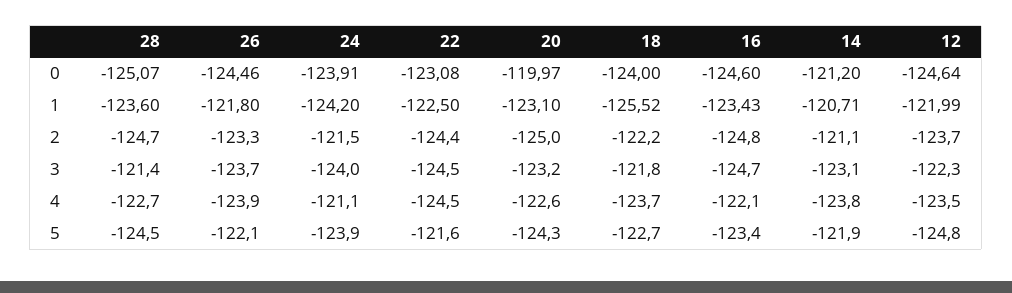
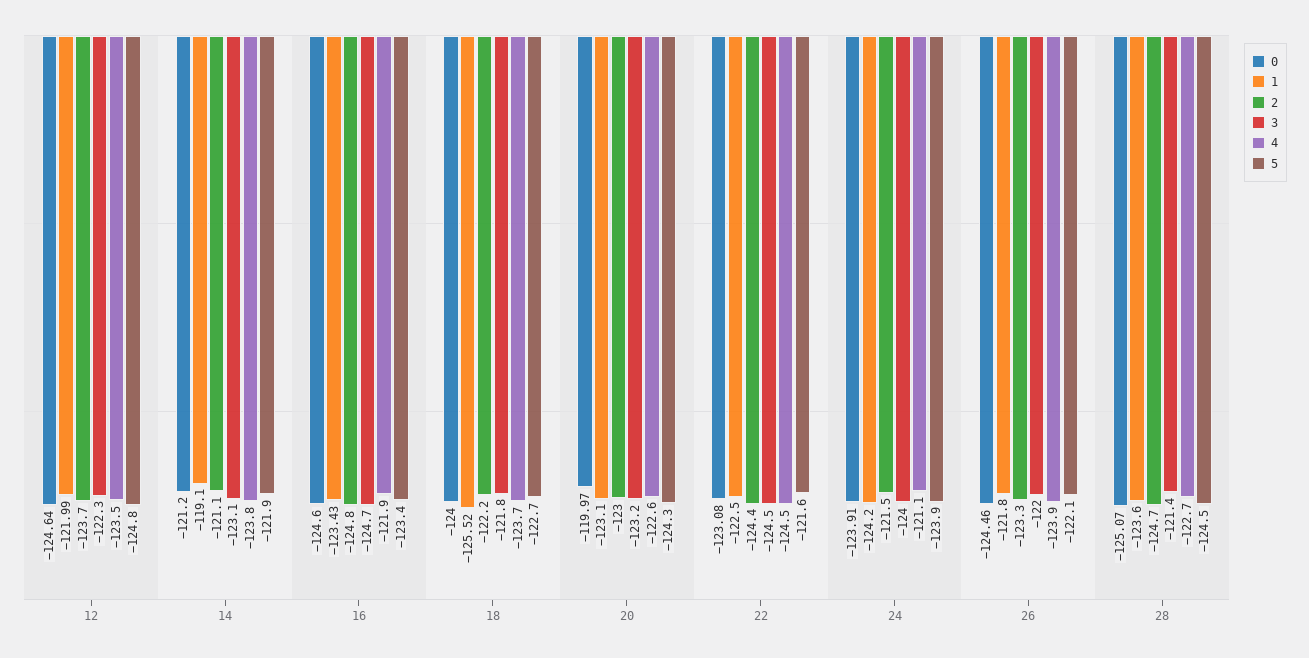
  {
    "0": {
      "28": -125.07,
      "26": -124.46,
      "24": -123.91,
      "22": -123.08,
      "20": -119.97,
      "18": -124,
      "16": -124.6,
      "14": -121.2,
      "12": -124.64
    },
    "1": {
      "28": -123.6,
      "26": -121.8,
      "24": -124.2,
      "22": -122.5,
      "20": -123.1,
      "18": -125.52,
      "16": -123.43,
-     "14": -120.71,
+     "14": -119.1,
      "12": -121.99
    },
    "2": {
      "28": -124.7,
      "26": -123.3,
      "24": -121.5,
      "22": -124.4,
-     "20": -125,
+     "20": -123,
      "18": -122.2,
      "16": -124.8,
      "14": -121.1,
      "12": -123.7
    },
    "3": {
      "28": -121.4,
-     "26": -123.7,
+     "26": -122,
      "24": -124,
      "22": -124.5,
      "20": -123.2,
      "18": -121.8,
      "16": -124.7,
      "14": -123.1,
      "12": -122.3
    },
    "4": {
      "28": -122.7,
      "26": -123.9,
      "24": -121.1,
      "22": -124.5,
      "20": -122.6,
      "18": -123.7,
-     "16": -122.1,
+     "16": -121.9,
      "14": -123.8,
      "12": -123.5
    },
    "5": {
      "28": -124.5,
      "26": -122.1,
      "24": -123.9,
      "22": -121.6,
      "20": -124.3,
      "18": -122.7,
      "16": -123.4,
      "14": -121.9,
      "12": -124.8
    }
  }

